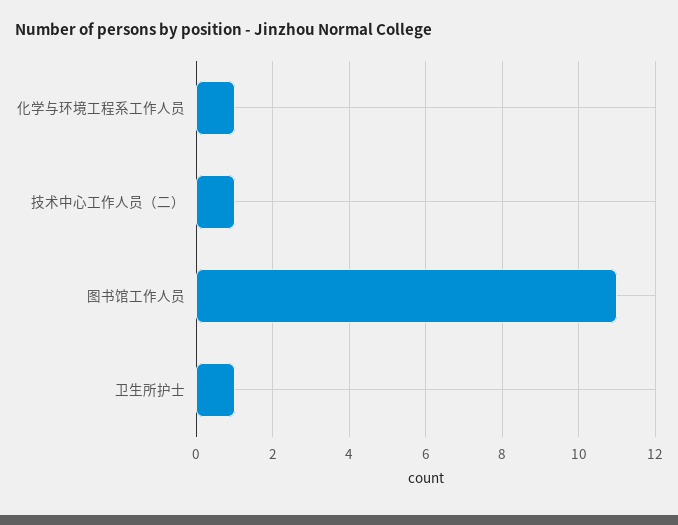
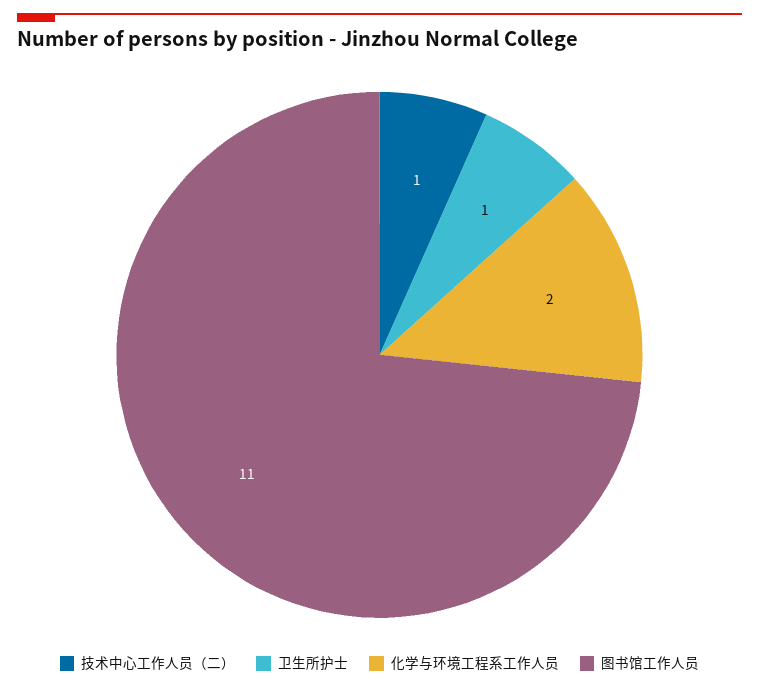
  {
-   "化学与环境工程系工作人员": 1,
+   "化学与环境工程系工作人员": 2,
    "技术中心工作人员（二）": 1,
    "图书馆工作人员": 11,
    "卫生所护士": 1
  }

